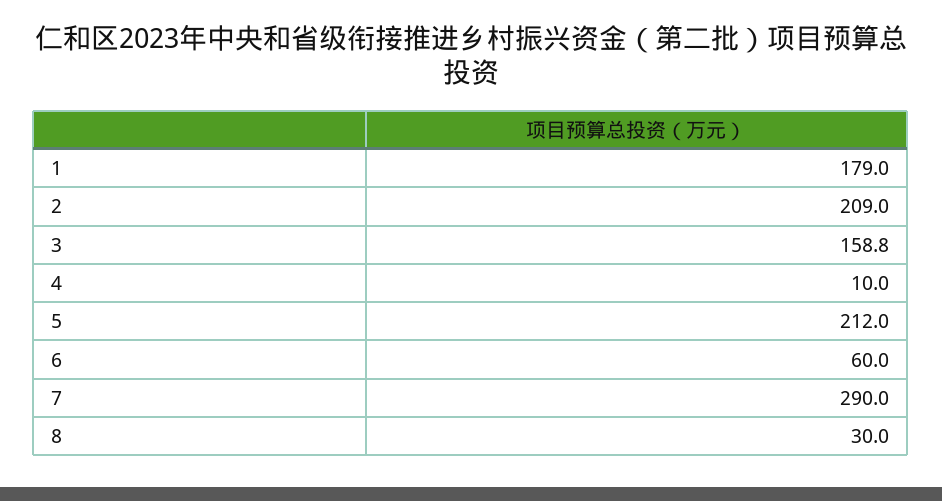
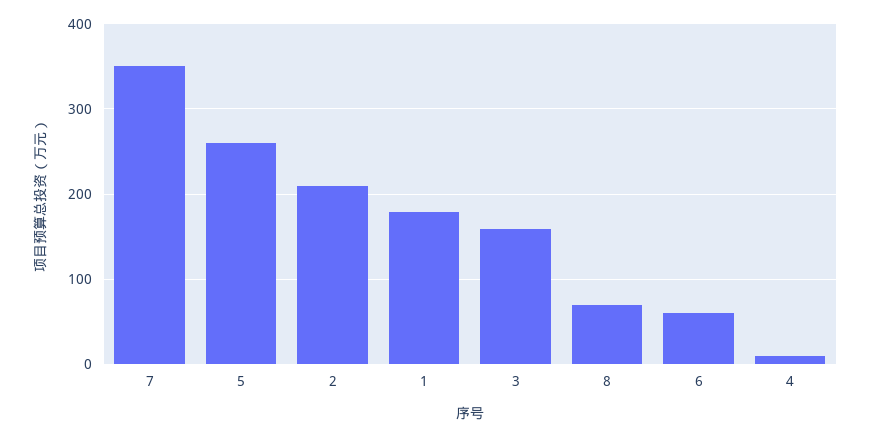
  {
    "1": 179,
    "2": 209,
    "3": 158.8,
    "4": 10,
-   "5": 212,
+   "5": 260,
    "6": 60,
-   "7": 290,
+   "7": 350,
-   "8": 30
+   "8": 70
  }

